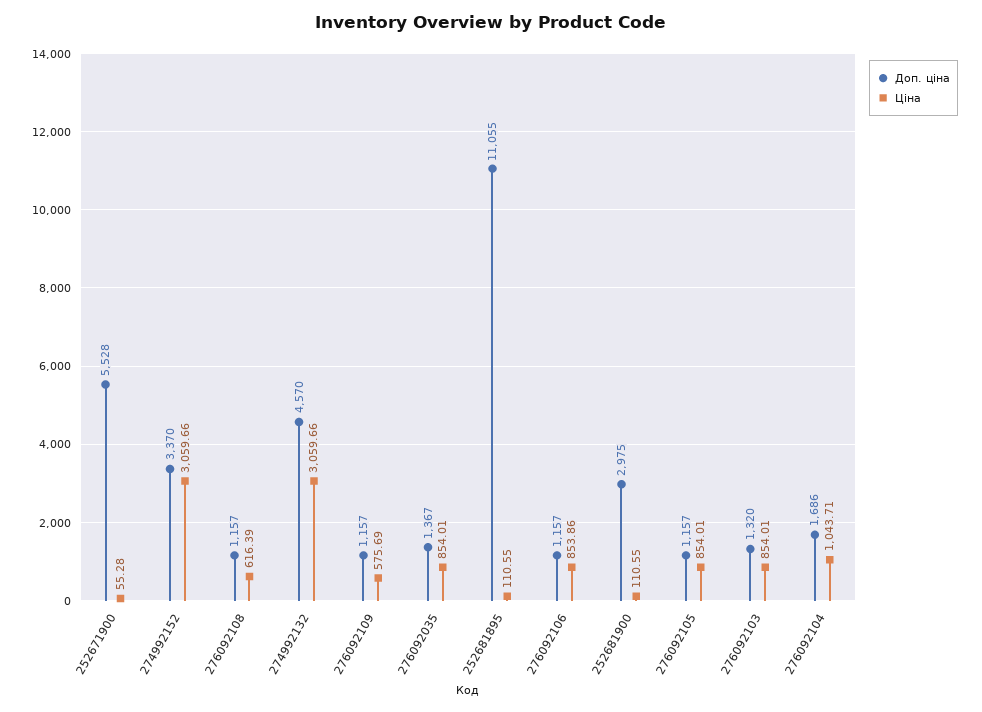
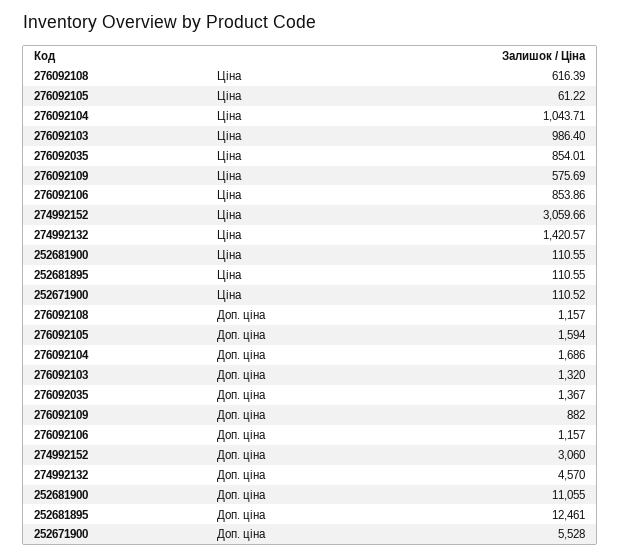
  {
    "Доп. ціна": {
      "252671900": 5528,
-     "274992152": 3370,
+     "274992152": 3060,
      "276092108": 1157,
      "274992132": 4570,
-     "276092109": 1157,
+     "276092109": 882,
      "276092035": 1367,
-     "252681895": 11055,
+     "252681895": 12461,
      "276092106": 1157,
-     "252681900": 2975,
+     "252681900": 11055,
-     "276092105": 1157,
+     "276092105": 1594,
      "276092103": 1320,
      "276092104": 1686
    },
    "Ціна": {
-     "252671900": 55.28,
+     "252671900": 110.52,
      "274992152": 3059.66,
      "276092108": 616.39,
-     "274992132": 3059.66,
+     "274992132": 1420.57,
      "276092109": 575.69,
      "276092035": 854.01,
      "252681895": 110.55,
      "276092106": 853.86,
      "252681900": 110.55,
-     "276092105": 854.01,
+     "276092105": 61.22,
-     "276092103": 854.01,
+     "276092103": 986.4,
      "276092104": 1043.71
    }
  }

